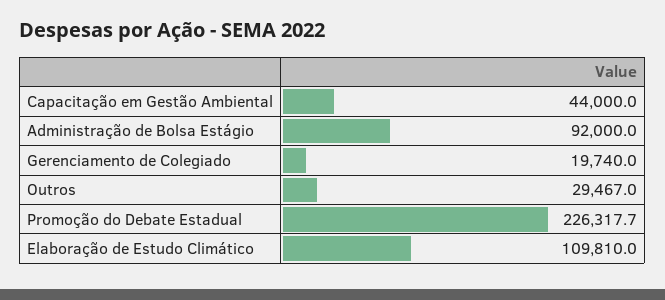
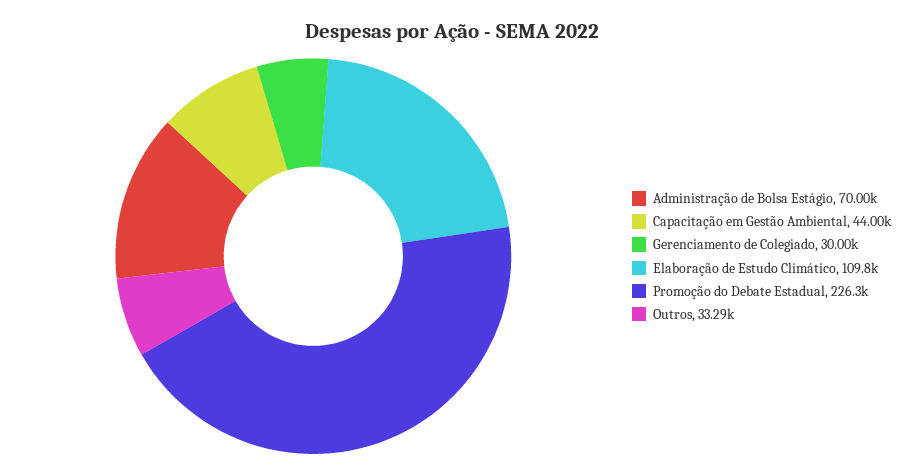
  {
    "Capacitação em Gestão Ambiental": 44000,
-   "Administração de Bolsa Estágio": 92000,
+   "Administração de Bolsa Estágio": 70000,
-   "Gerenciamento de Colegiado": 19740,
+   "Gerenciamento de Colegiado": 30000,
-   "Outros": 29467,
+   "Outros": 33290,
    "Promoção do Debate Estadual": 226317.7,
    "Elaboração de Estudo Climático": 109810
  }

